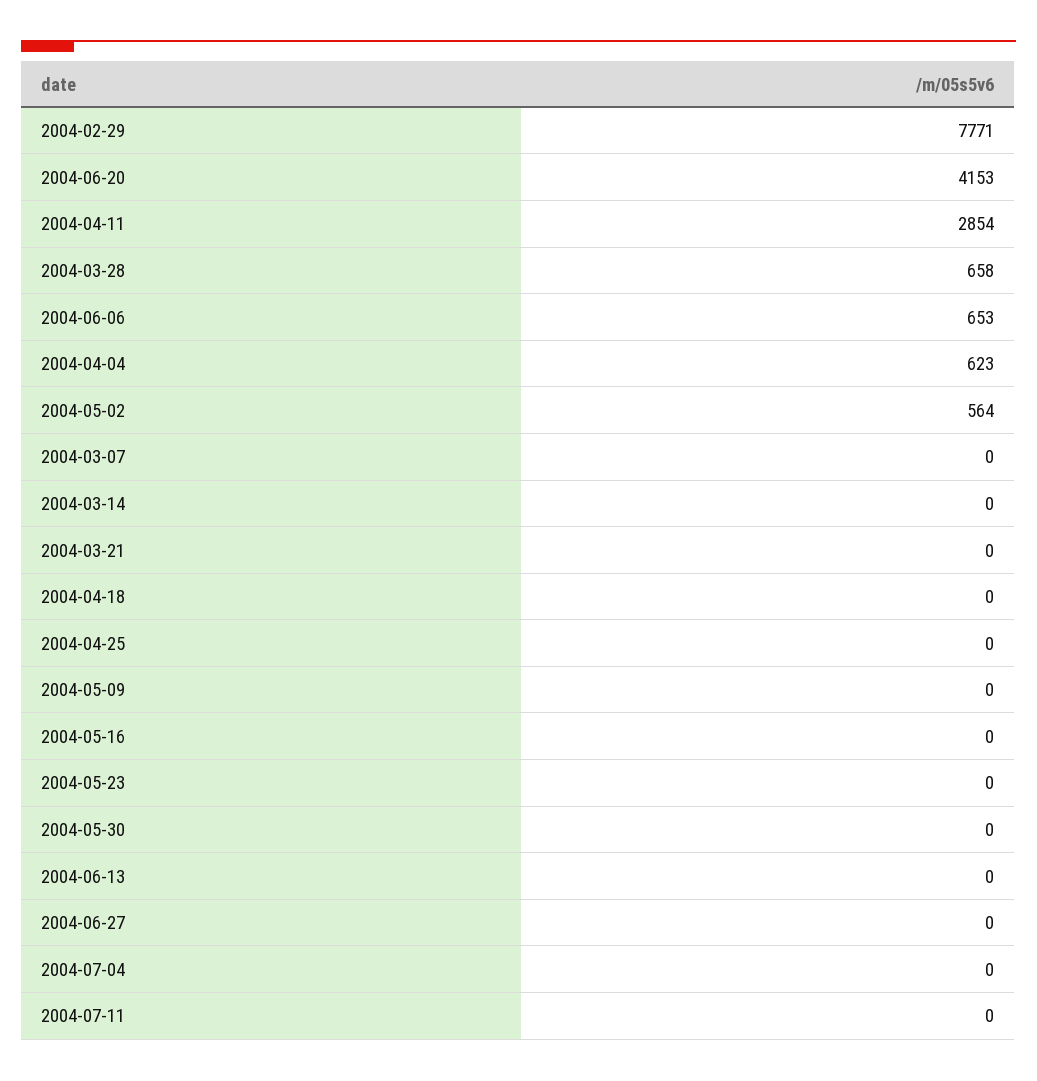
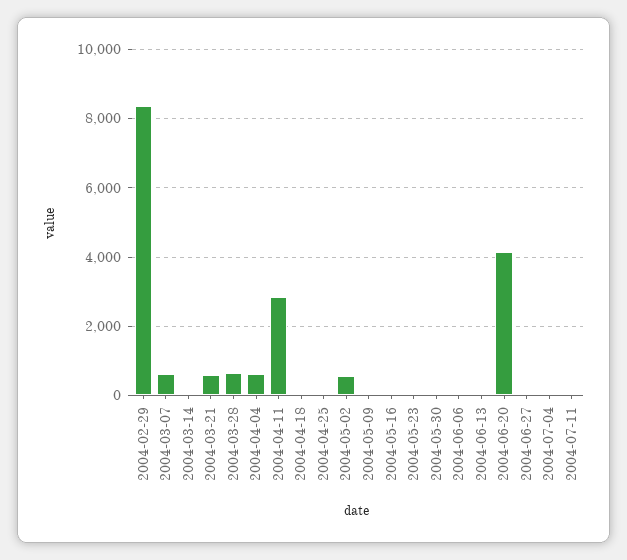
  {
-   "2004-02-29": 7771,
+   "2004-02-29": 8400,
    "2004-06-20": 4153,
    "2004-04-11": 2854,
    "2004-03-28": 658,
-   "2004-06-06": 653,
+   "2004-06-06": 0,
    "2004-04-04": 623,
    "2004-05-02": 564,
-   "2004-03-07": 0,
+   "2004-03-07": 600,
    "2004-03-14": 0,
-   "2004-03-21": 0,
+   "2004-03-21": 600,
    "2004-04-18": 0,
    "2004-04-25": 0,
    "2004-05-09": 0,
    "2004-05-16": 0,
    "2004-05-23": 0,
    "2004-05-30": 0,
    "2004-06-13": 0,
    "2004-06-27": 0,
    "2004-07-04": 0,
    "2004-07-11": 0
  }

